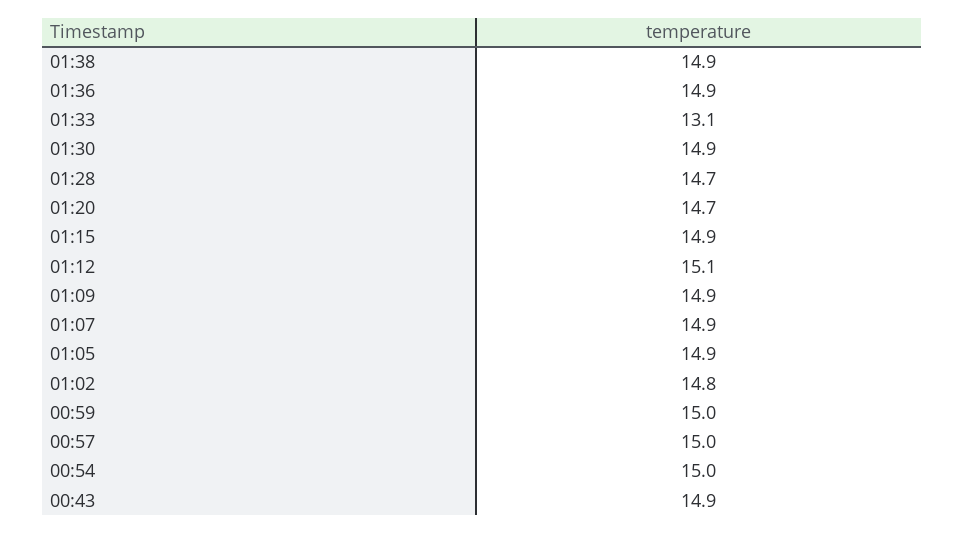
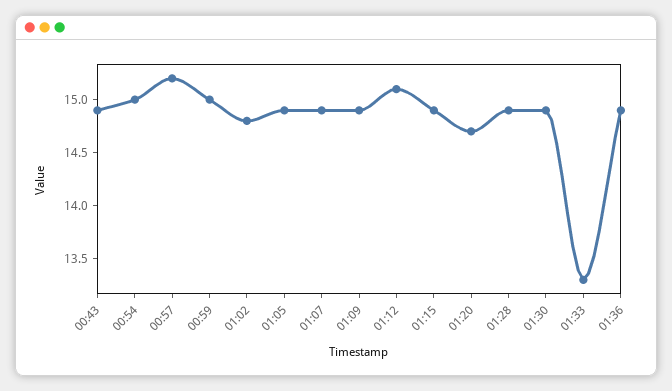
  {
-   "01:38": 14.9,
    "01:36": 14.9,
-   "01:33": 13.1,
+   "01:33": 13.3,
    "01:30": 14.9,
-   "01:28": 14.7,
+   "01:28": 14.9,
    "01:20": 14.7,
    "01:15": 14.9,
    "01:12": 15.1,
    "01:09": 14.9,
    "01:07": 14.9,
    "01:05": 14.9,
    "01:02": 14.8,
    "00:59": 15,
-   "00:57": 15,
+   "00:57": 15.2,
    "00:54": 15,
    "00:43": 14.9
  }

